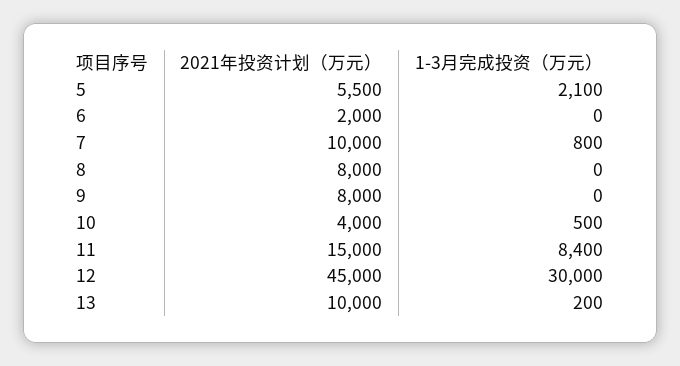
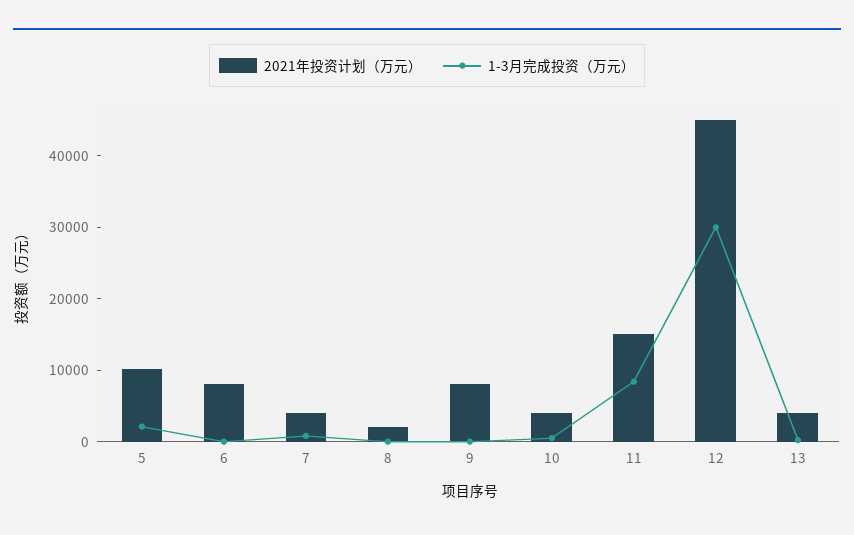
  {
    "2021年投资计划（万元）": {
-     "5": 5500,
+     "5": 10000,
-     "6": 2000,
+     "6": 8000,
-     "7": 10000,
+     "7": 4000,
-     "8": 8000,
+     "8": 2000,
      "9": 8000,
      "10": 4000,
      "11": 15000,
      "12": 45000,
-     "13": 10000
+     "13": 4000
    },
    "1-3月完成投资（万元）": {
      "5": 2100,
      "6": 0,
      "7": 800,
      "8": 0,
      "9": 0,
      "10": 500,
      "11": 8400,
      "12": 30000,
      "13": 200
    }
  }

